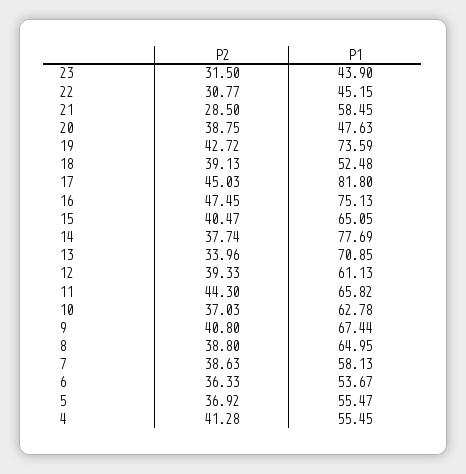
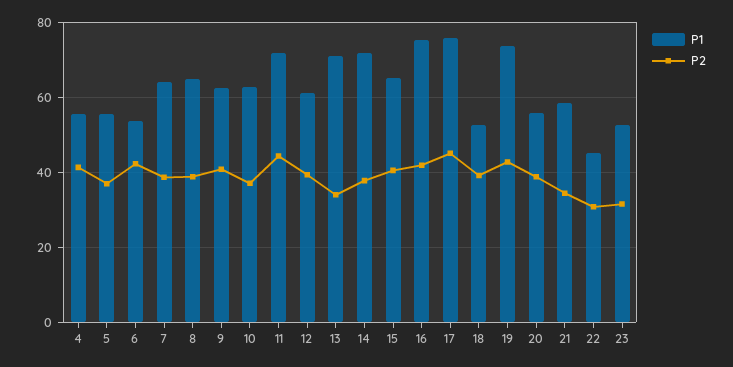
  {
    "P2": {
      "23": 31.5,
      "22": 30.77,
-     "21": 28.5,
+     "21": 34,
      "20": 38.75,
      "19": 42.72,
      "18": 39.13,
      "17": 45.03,
-     "16": 47.45,
+     "16": 42,
      "15": 40.47,
      "14": 37.74,
      "13": 33.96,
      "12": 39.33,
      "11": 44.3,
      "10": 37.03,
      "9": 40.8,
      "8": 38.8,
      "7": 38.63,
-     "6": 36.33,
+     "6": 42,
      "5": 36.92,
      "4": 41.28
    },
    "P1": {
-     "23": 43.9,
+     "23": 52,
      "22": 45.15,
      "21": 58.45,
-     "20": 47.63,
+     "20": 56,
      "19": 73.59,
      "18": 52.48,
-     "17": 81.8,
+     "17": 76,
      "16": 75.13,
      "15": 65.05,
-     "14": 77.69,
+     "14": 72,
      "13": 70.85,
      "12": 61.13,
-     "11": 65.82,
+     "11": 72,
      "10": 62.78,
-     "9": 67.44,
+     "9": 62,
      "8": 64.95,
-     "7": 58.13,
+     "7": 64,
      "6": 53.67,
      "5": 55.47,
      "4": 55.45
    }
  }

